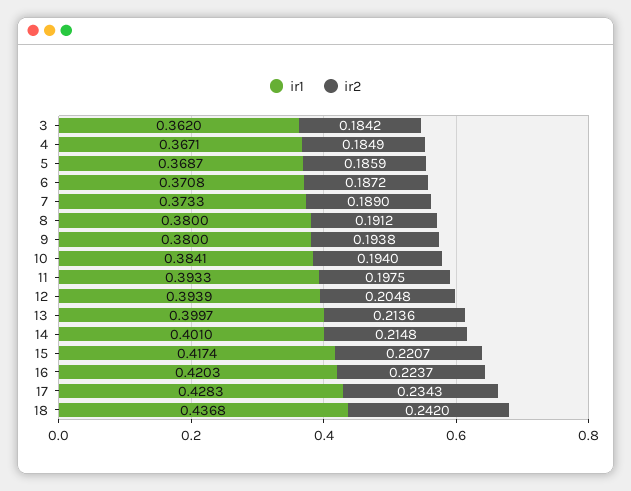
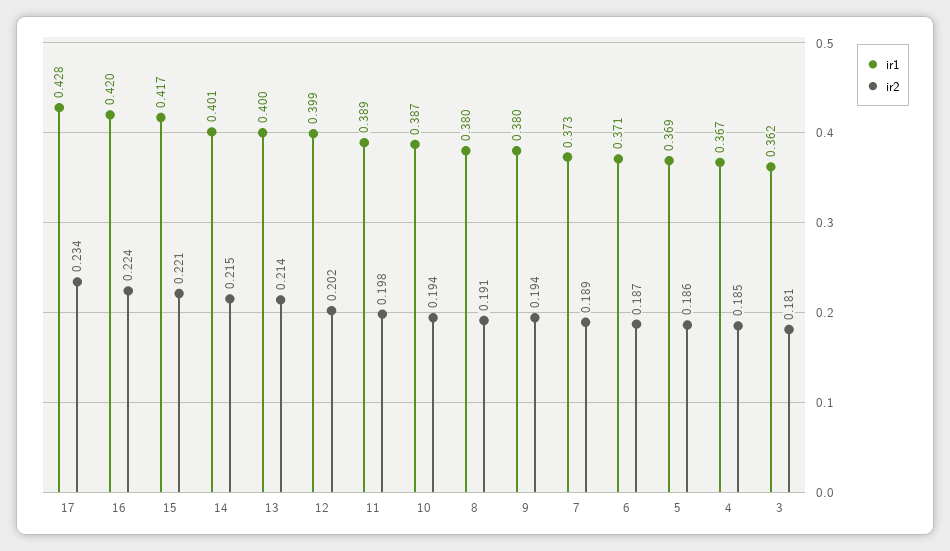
  {
    "ir1": {
      "3": 0.362,
      "4": 0.3671,
      "5": 0.3687,
      "6": 0.3708,
      "7": 0.3733,
      "8": 0.38,
      "9": 0.38,
-     "10": 0.3841,
+     "10": 0.387,
-     "11": 0.3933,
+     "11": 0.389,
-     "12": 0.3939,
+     "12": 0.399,
      "13": 0.3997,
      "14": 0.401,
      "15": 0.4174,
      "16": 0.4203,
-     "17": 0.4283,
+     "17": 0.4283
-     "18": 0.4368
    },
    "ir2": {
-     "3": 0.1842,
+     "3": 0.181,
      "4": 0.1849,
      "5": 0.1859,
      "6": 0.1872,
      "7": 0.189,
      "8": 0.1912,
      "9": 0.1938,
      "10": 0.194,
      "11": 0.1975,
-     "12": 0.2048,
+     "12": 0.202,
      "13": 0.2136,
      "14": 0.2148,
      "15": 0.2207,
      "16": 0.2237,
-     "17": 0.2343,
+     "17": 0.2343
-     "18": 0.242
    }
  }

